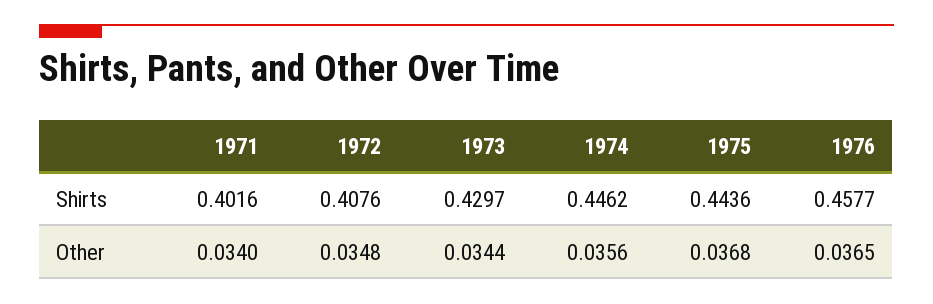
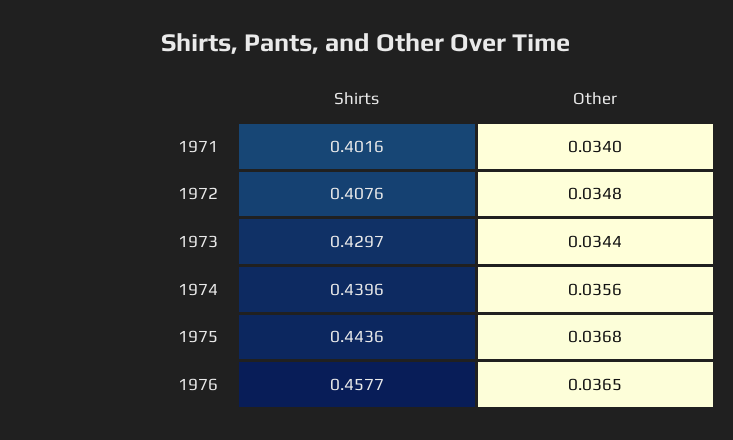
  {
    "1971": {
      "Shirts": 0.4016,
      "Other": 0.034
    },
    "1972": {
      "Shirts": 0.4076,
      "Other": 0.0348
    },
    "1973": {
      "Shirts": 0.4297,
      "Other": 0.0344
    },
    "1974": {
-     "Shirts": 0.4462,
+     "Shirts": 0.4396,
      "Other": 0.0356
    },
    "1975": {
      "Shirts": 0.4436,
      "Other": 0.0368
    },
    "1976": {
      "Shirts": 0.4577,
      "Other": 0.0365
    }
  }

